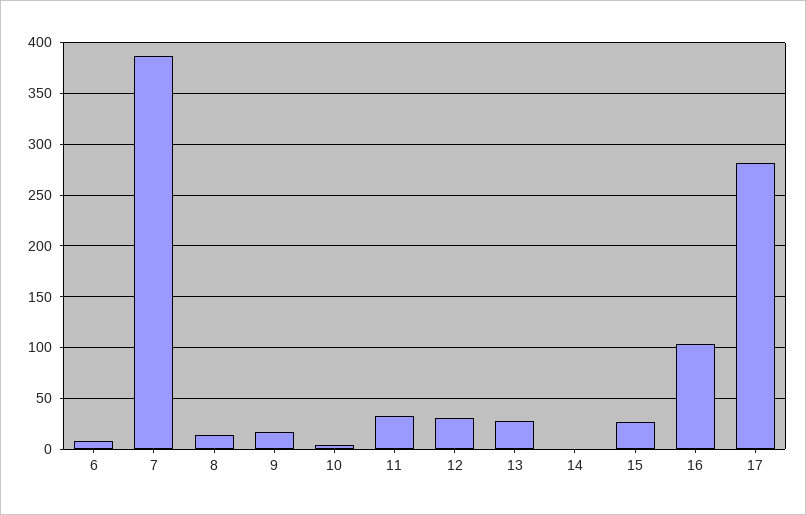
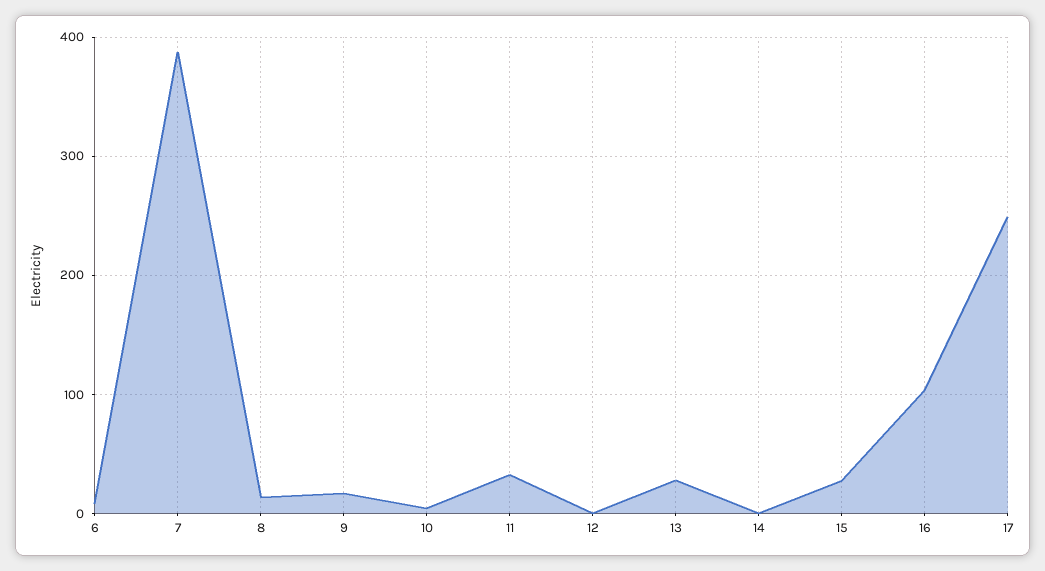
  {
    "6": 10,
    "7": 390,
    "8": 10,
    "9": 20,
    "10": 0,
    "11": 30,
-   "12": 30,
+   "12": 0,
    "13": 30,
    "14": 0,
    "15": 30,
    "16": 100,
-   "17": 280
+   "17": 250
  }

